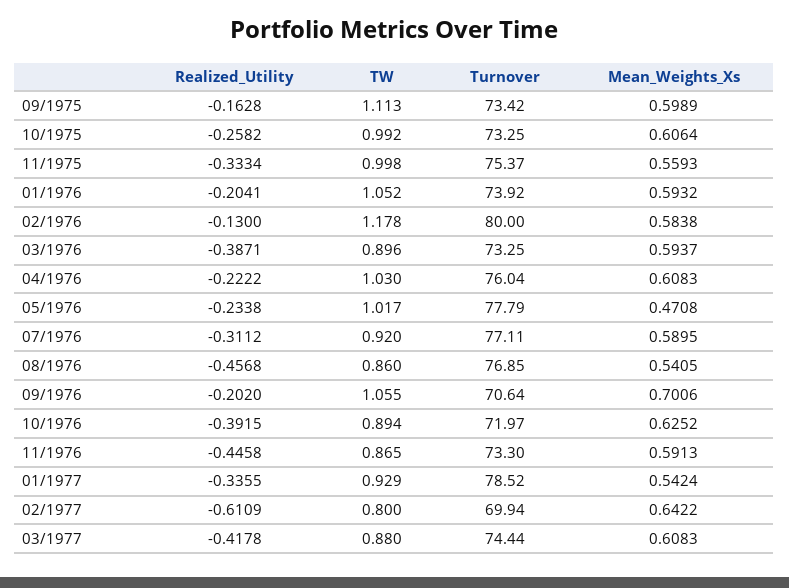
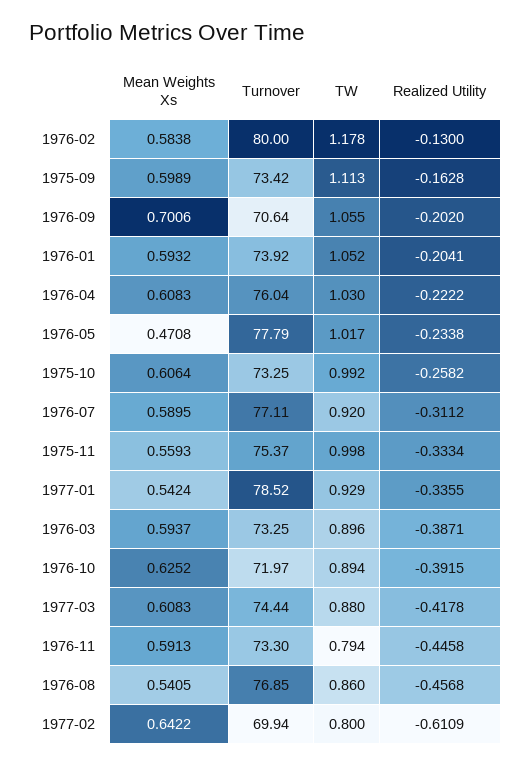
  {
    "Realized_Utility": {
      "09/1975": -0.1628,
      "10/1975": -0.2582,
      "11/1975": -0.3334,
      "01/1976": -0.2041,
      "02/1976": -0.13,
      "03/1976": -0.3871,
      "04/1976": -0.2222,
      "05/1976": -0.2338,
      "07/1976": -0.3112,
      "08/1976": -0.4568,
      "09/1976": -0.202,
      "10/1976": -0.3915,
      "11/1976": -0.4458,
      "01/1977": -0.3355,
      "02/1977": -0.6109,
      "03/1977": -0.4178
    },
    "TW": {
      "09/1975": 1.113,
      "10/1975": 0.992,
      "11/1975": 0.998,
      "01/1976": 1.052,
      "02/1976": 1.178,
      "03/1976": 0.896,
      "04/1976": 1.03,
      "05/1976": 1.017,
      "07/1976": 0.92,
      "08/1976": 0.86,
      "09/1976": 1.055,
      "10/1976": 0.894,
-     "11/1976": 0.865,
+     "11/1976": 0.794,
      "01/1977": 0.929,
      "02/1977": 0.8,
      "03/1977": 0.88
    },
    "Turnover": {
      "09/1975": 73.42,
      "10/1975": 73.25,
      "11/1975": 75.37,
      "01/1976": 73.92,
      "02/1976": 80,
      "03/1976": 73.25,
      "04/1976": 76.04,
      "05/1976": 77.79,
      "07/1976": 77.11,
      "08/1976": 76.85,
      "09/1976": 70.64,
      "10/1976": 71.97,
      "11/1976": 73.3,
      "01/1977": 78.52,
      "02/1977": 69.94,
      "03/1977": 74.44
    },
    "Mean_Weights_Xs": {
      "09/1975": 0.5989,
      "10/1975": 0.6064,
      "11/1975": 0.5593,
      "01/1976": 0.5932,
      "02/1976": 0.5838,
      "03/1976": 0.5937,
      "04/1976": 0.6083,
      "05/1976": 0.4708,
      "07/1976": 0.5895,
      "08/1976": 0.5405,
      "09/1976": 0.7006,
      "10/1976": 0.6252,
      "11/1976": 0.5913,
      "01/1977": 0.5424,
      "02/1977": 0.6422,
      "03/1977": 0.6083
    }
  }

